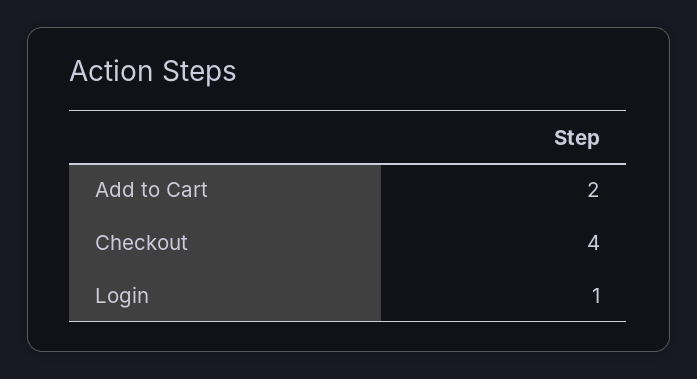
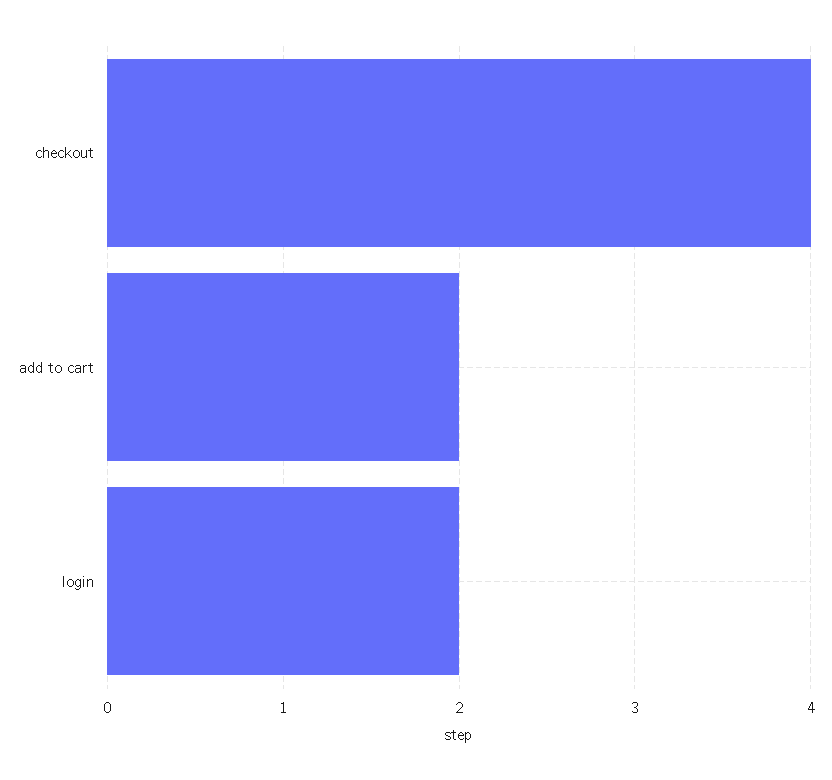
  {
    "Add to Cart": 2,
    "Checkout": 4,
-   "Login": 1
+   "Login": 2
  }

